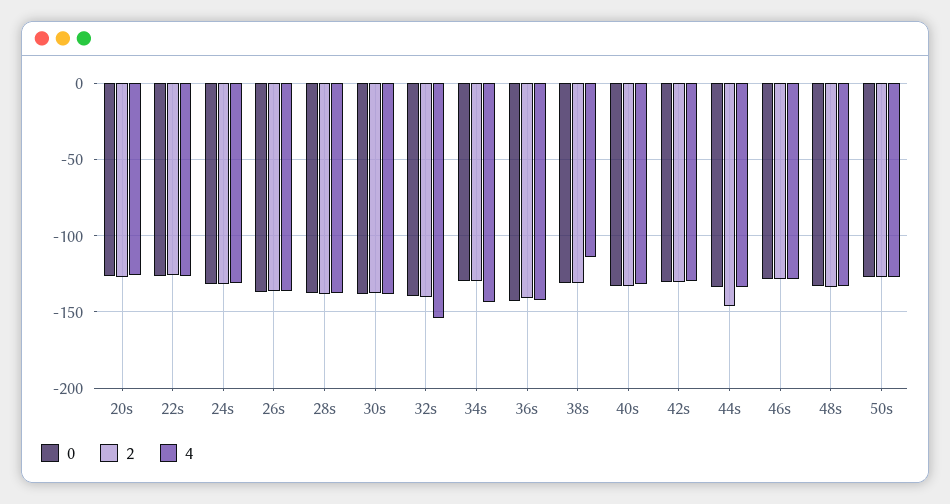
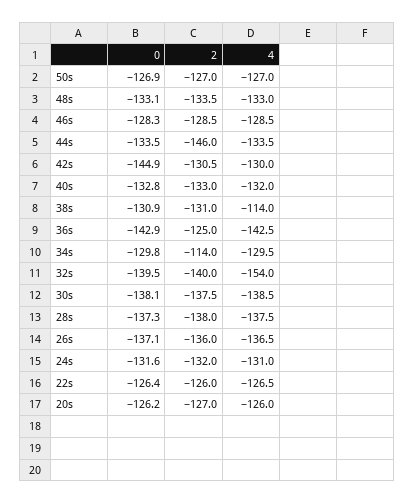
  {
    "0": {
      "20s": -126.2,
      "22s": -126.4,
      "24s": -131.6,
      "26s": -137.1,
      "28s": -137.3,
      "30s": -138.1,
      "32s": -139.5,
      "34s": -129.8,
      "36s": -142.9,
      "38s": -130.9,
      "40s": -132.8,
-     "42s": -130,
+     "42s": -144.9,
      "44s": -133.5,
      "46s": -128.3,
      "48s": -133.1,
      "50s": -126.9
    },
    "2": {
      "20s": -127,
      "22s": -126,
      "24s": -132,
      "26s": -136,
      "28s": -138,
      "30s": -137.5,
      "32s": -140,
-     "34s": -130,
+     "34s": -114,
-     "36s": -140,
+     "36s": -125,
      "38s": -131,
      "40s": -133,
      "42s": -130.5,
      "44s": -146,
      "46s": -128.5,
      "48s": -133.5,
      "50s": -127
    },
    "4": {
      "20s": -126,
      "22s": -126.5,
      "24s": -131,
      "26s": -136.5,
      "28s": -137.5,
      "30s": -138.5,
      "32s": -154,
-     "34s": -145,
+     "34s": -129.5,
      "36s": -142.5,
      "38s": -114,
      "40s": -132,
      "42s": -130,
      "44s": -133.5,
      "46s": -128.5,
      "48s": -133,
      "50s": -127
    }
  }

